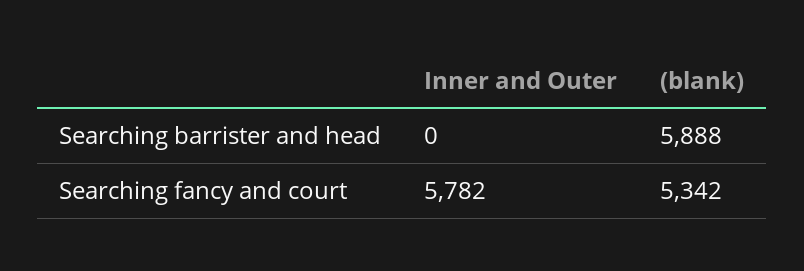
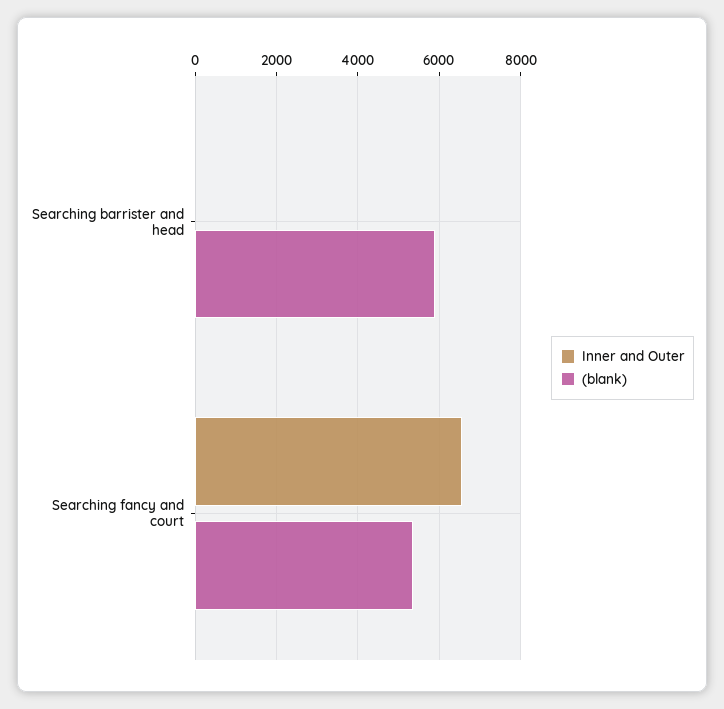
  {
    "Inner and Outer": {
      "Searching barrister and head": 0,
-     "Searching fancy and court": 5782
+     "Searching fancy and court": 6600
    },
    "(blank)": {
      "Searching barrister and head": 5888,
      "Searching fancy and court": 5342
    }
  }

